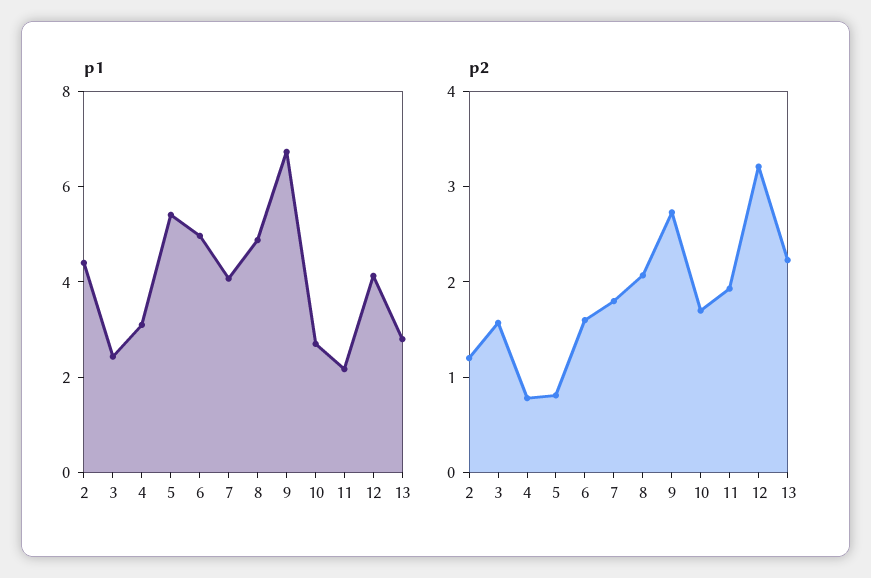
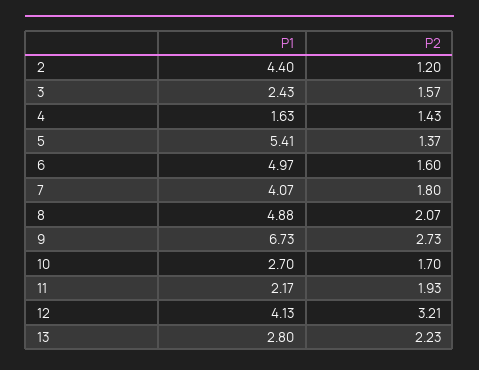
  {
    "p1": {
      "2": 4.4,
      "3": 2.43,
-     "4": 3,
+     "4": 1.63,
      "5": 5.41,
      "6": 4.97,
      "7": 4.07,
      "8": 4.88,
      "9": 6.73,
      "10": 2.7,
      "11": 2.17,
      "12": 4.13,
      "13": 2.8
    },
    "p2": {
      "2": 1.2,
      "3": 1.57,
-     "4": 0.8,
+     "4": 1.43,
-     "5": 0.8,
+     "5": 1.37,
      "6": 1.6,
      "7": 1.8,
      "8": 2.07,
      "9": 2.73,
      "10": 1.7,
      "11": 1.93,
      "12": 3.21,
      "13": 2.23
    }
  }

